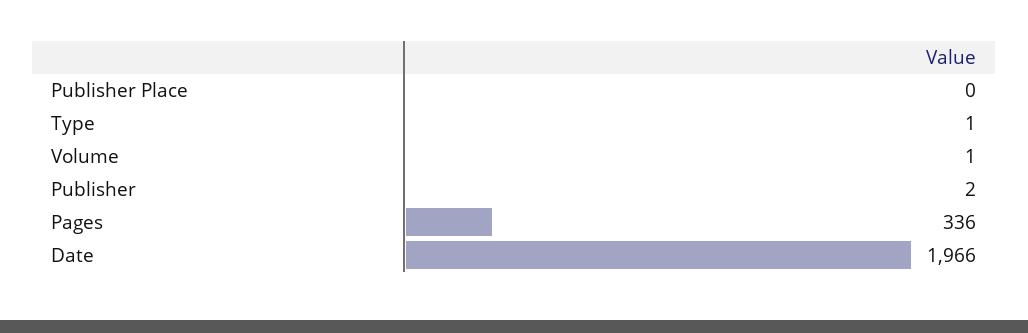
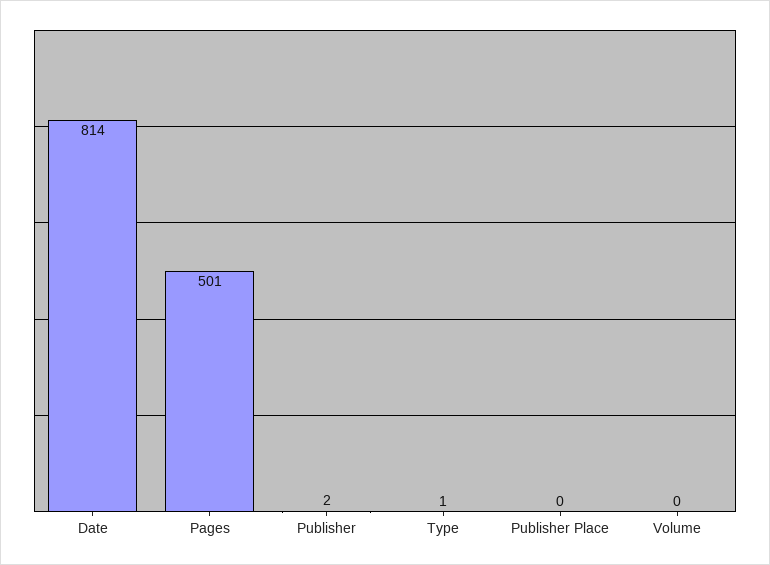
  {
    "Publisher Place": 0,
    "Type": 1,
-   "Volume": 1,
+   "Volume": 0,
    "Publisher": 2,
-   "Pages": 336,
+   "Pages": 501,
-   "Date": 1966
+   "Date": 814
  }

